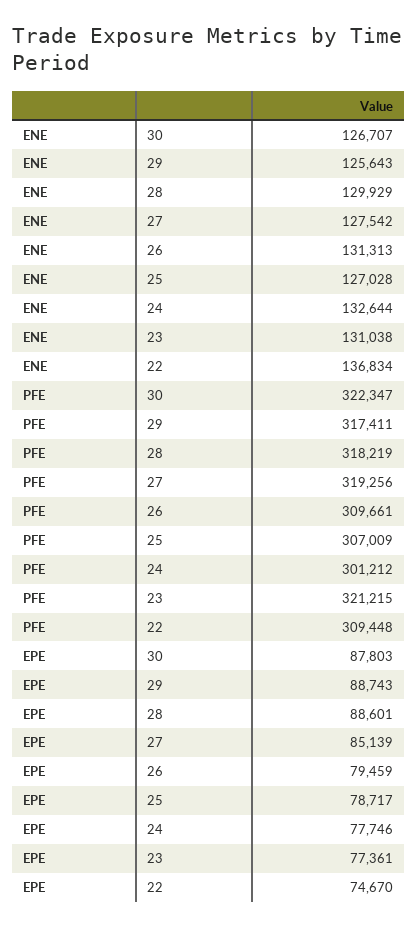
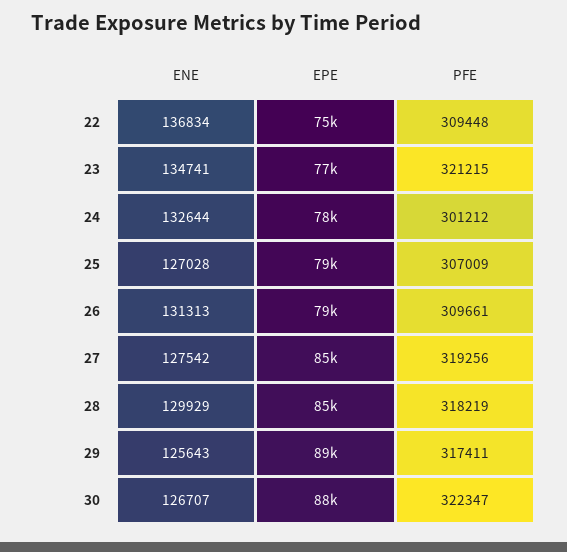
  {
    "ENE": {
      "30": 126707,
      "29": 125643,
      "28": 129929,
      "27": 127542,
      "26": 131313,
      "25": 127028,
      "24": 132644,
-     "23": 131038,
+     "23": 134741,
      "22": 136834
    },
    "PFE": {
      "30": 322347,
      "29": 317411,
      "28": 318219,
      "27": 319256,
      "26": 309661,
      "25": 307009,
      "24": 301212,
      "23": 321215,
      "22": 309448
    },
    "EPE": {
      "30": 87803,
      "29": 88743,
-     "28": 88601,
+     "28": 85000,
      "27": 85139,
      "26": 79459,
      "25": 78717,
      "24": 77746,
      "23": 77361,
      "22": 74670
    }
  }

